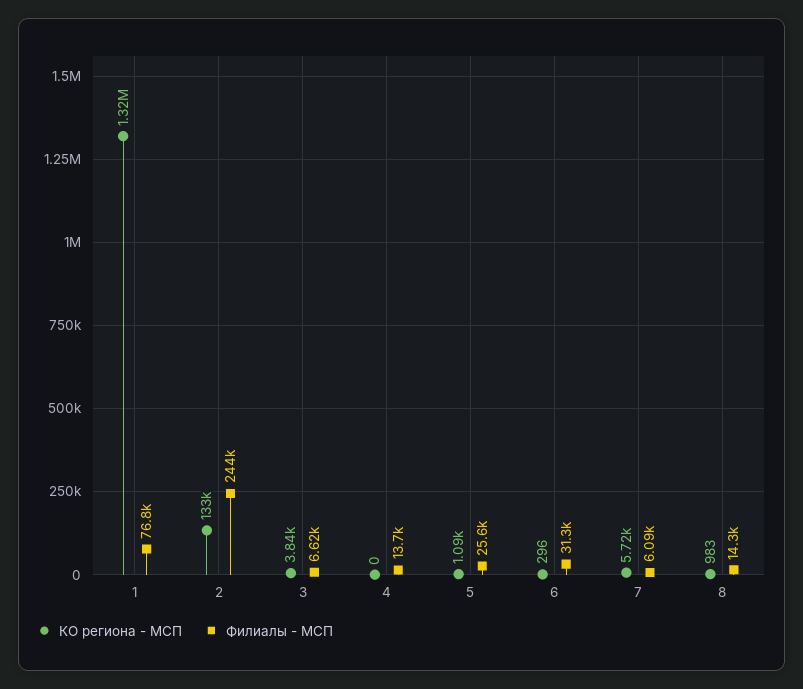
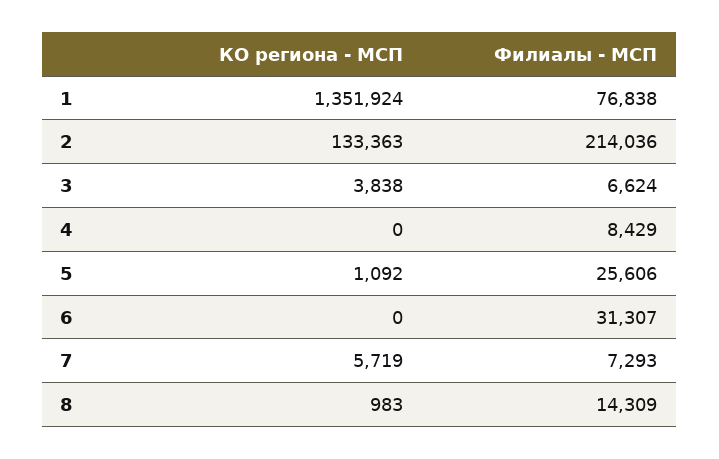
  {
    "КО региона - МСП": {
-     "1": 1320000,
+     "1": 1351924,
      "2": 133363,
      "3": 3838,
      "4": 0,
      "5": 1092,
-     "6": 296,
+     "6": 0,
      "7": 5719,
      "8": 983
    },
    "Филиалы - МСП": {
      "1": 76838,
-     "2": 244000,
+     "2": 214036,
      "3": 6624,
-     "4": 13700,
+     "4": 8429,
      "5": 25606,
      "6": 31307,
-     "7": 6090,
+     "7": 7293,
      "8": 14309
    }
  }

